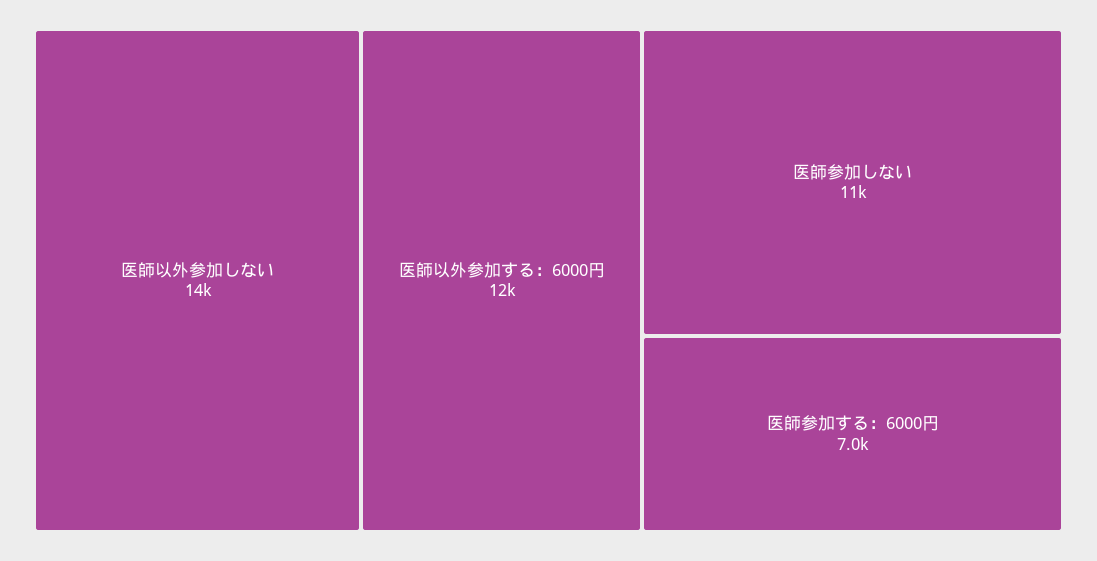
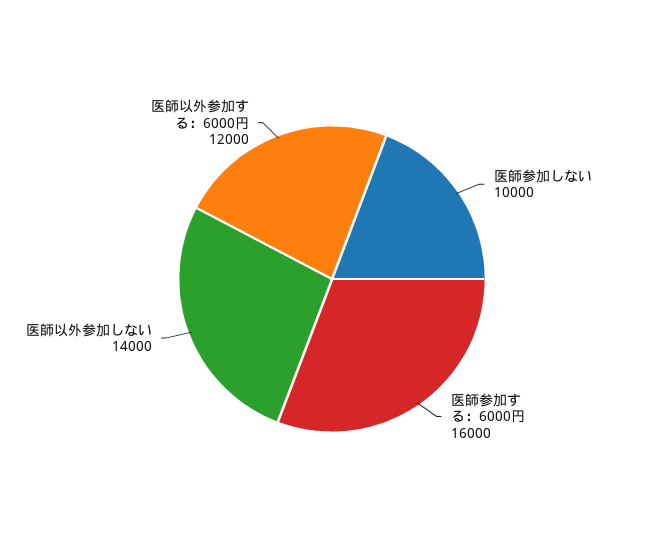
  {
    "医師以外参加しない": 14000,
    "医師以外参加する：6000円": 12000,
-   "医師参加しない": 11000,
+   "医師参加しない": 10000,
-   "医師参加する：6000円": 7000
+   "医師参加する：6000円": 16000
  }

